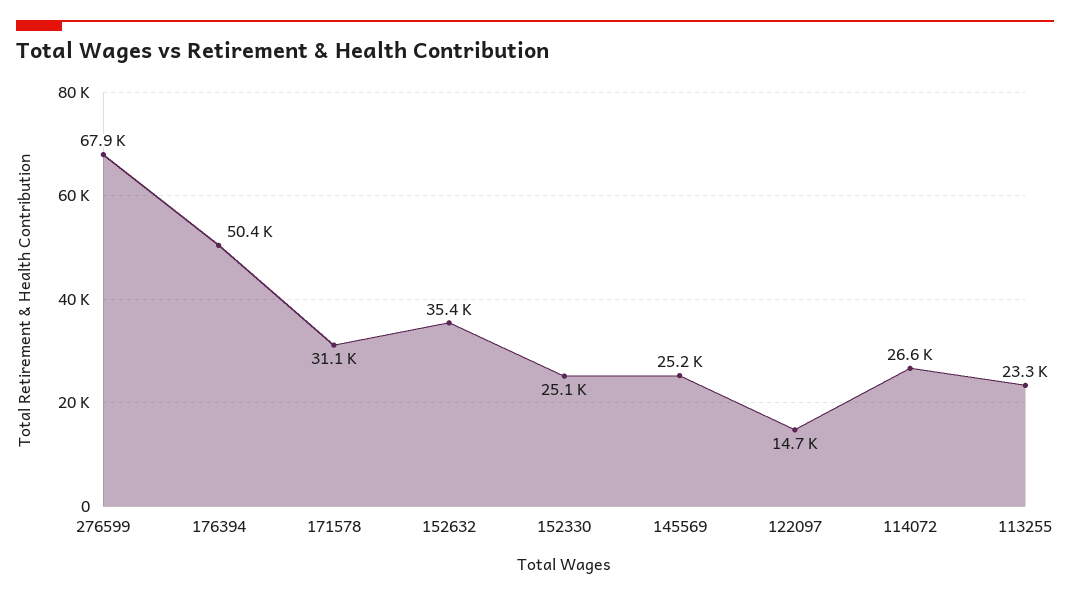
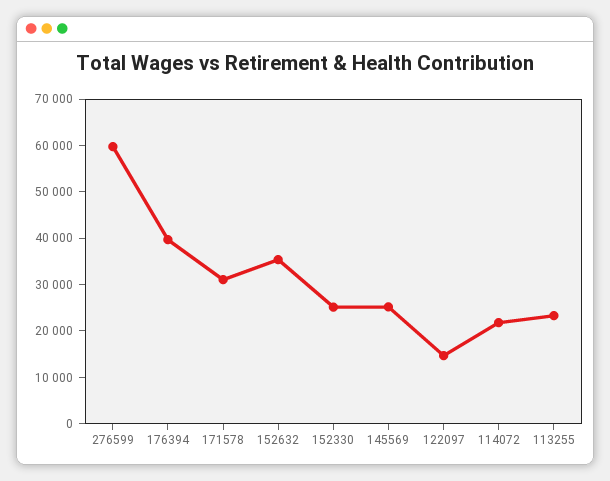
  {
-   "276599": 67900,
+   "276599": 60000,
-   "176394": 50400,
+   "176394": 40000,
    "171578": 31100,
    "152632": 35400,
    "152330": 25100,
    "145569": 25200,
    "122097": 14700,
-   "114072": 26600,
+   "114072": 22000,
    "113255": 23300
  }

